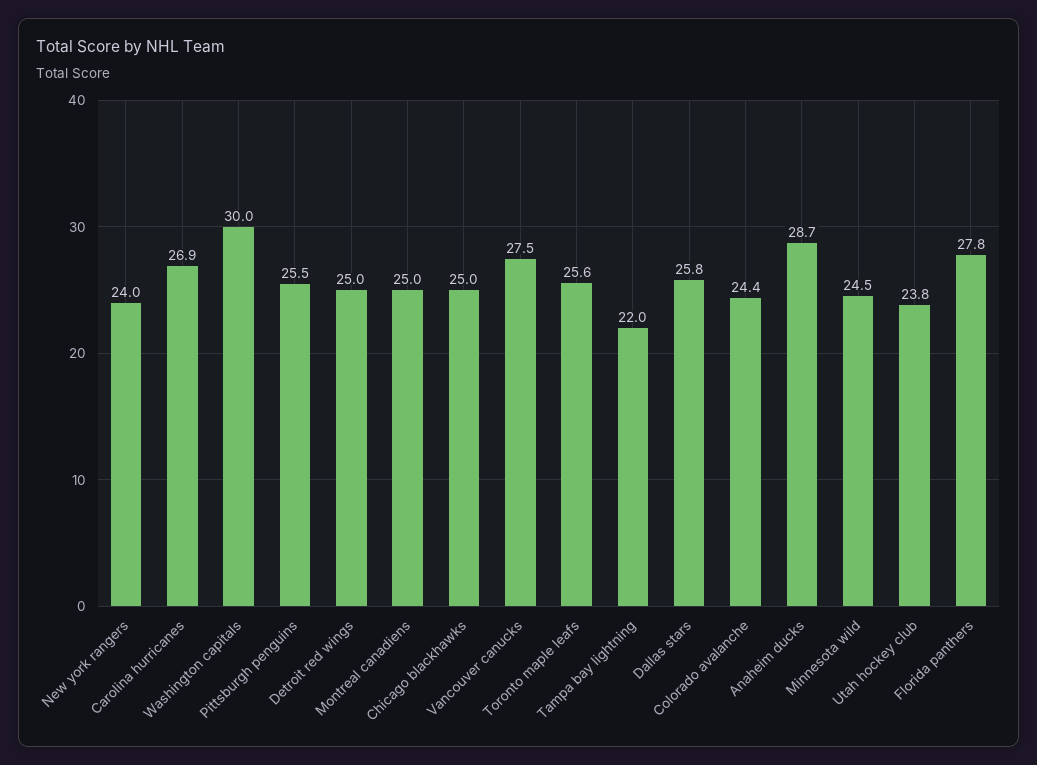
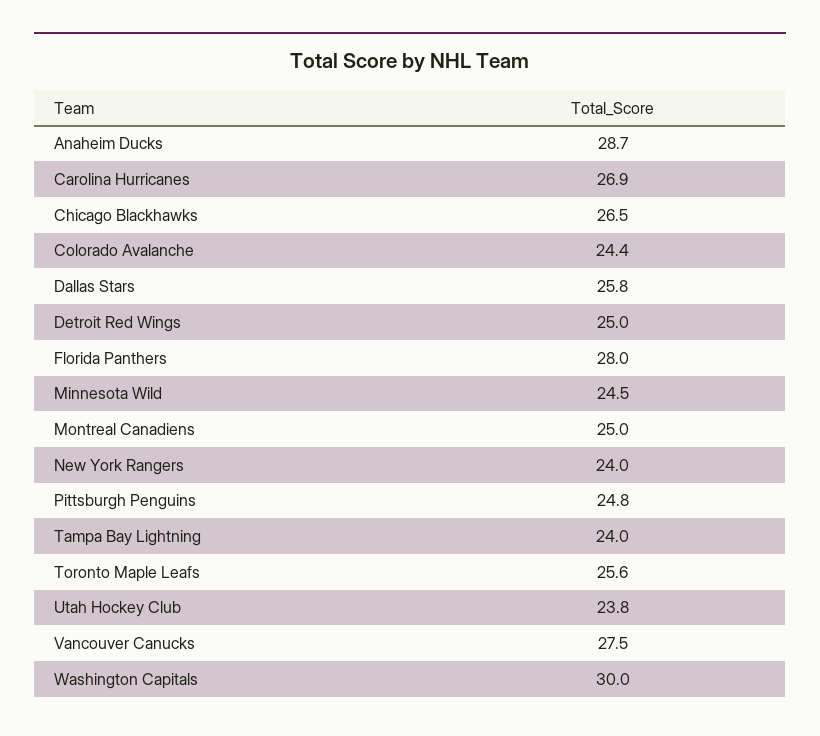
  {
    "New york rangers": 24,
    "Carolina hurricanes": 26.9,
    "Washington capitals": 30,
-   "Pittsburgh penguins": 25.5,
+   "Pittsburgh penguins": 24.8,
    "Detroit red wings": 25,
    "Montreal canadiens": 25,
-   "Chicago blackhawks": 25,
+   "Chicago blackhawks": 26.5,
    "Vancouver canucks": 27.5,
    "Toronto maple leafs": 25.6,
-   "Tampa bay lightning": 22,
+   "Tampa bay lightning": 24,
    "Dallas stars": 25.8,
    "Colorado avalanche": 24.4,
    "Anaheim ducks": 28.7,
    "Minnesota wild": 24.5,
    "Utah hockey club": 23.8,
-   "Florida panthers": 27.8
+   "Florida panthers": 28
  }

